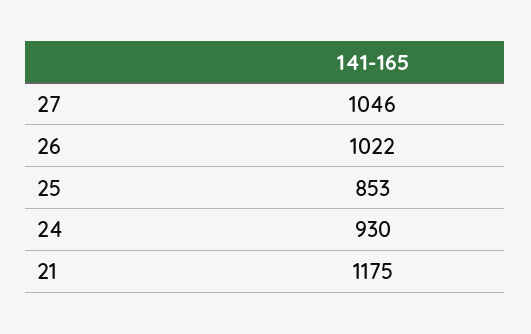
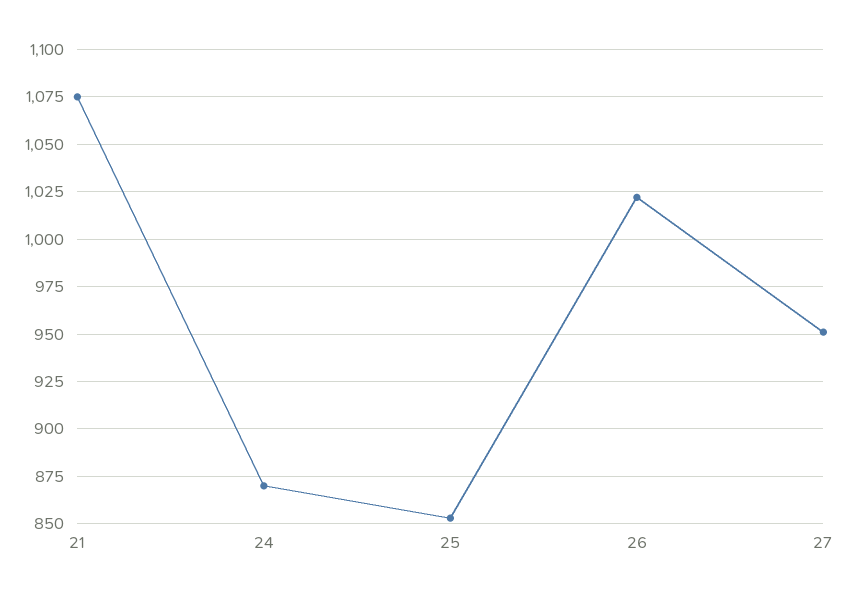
  {
-   "27": 1046,
+   "27": 950,
    "26": 1022,
    "25": 853,
-   "24": 930,
+   "24": 870,
-   "21": 1175
+   "21": 1075
  }

